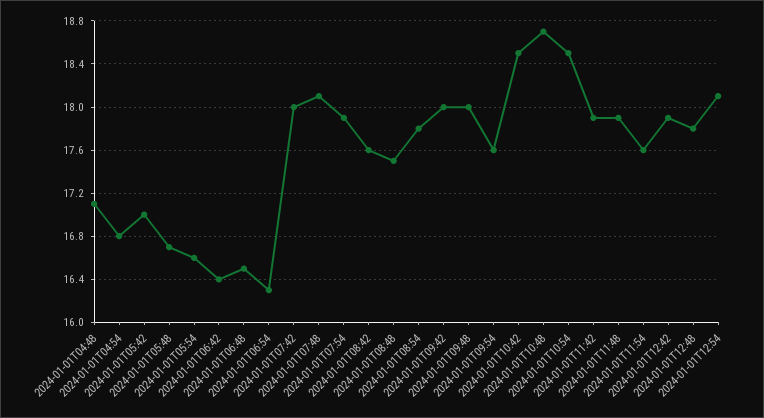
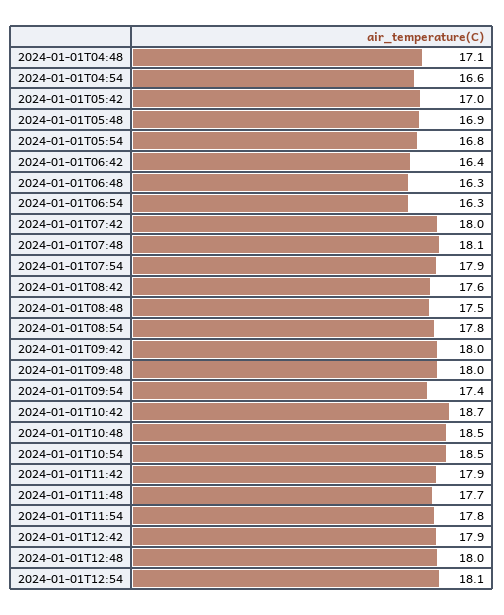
  {
    "2024-01-01T04:48": 17.1,
-   "2024-01-01T04:54": 16.8,
+   "2024-01-01T04:54": 16.6,
    "2024-01-01T05:42": 17,
-   "2024-01-01T05:48": 16.7,
+   "2024-01-01T05:48": 16.9,
-   "2024-01-01T05:54": 16.6,
+   "2024-01-01T05:54": 16.8,
    "2024-01-01T06:42": 16.4,
-   "2024-01-01T06:48": 16.5,
+   "2024-01-01T06:48": 16.3,
    "2024-01-01T06:54": 16.3,
    "2024-01-01T07:42": 18,
    "2024-01-01T07:48": 18.1,
    "2024-01-01T07:54": 17.9,
    "2024-01-01T08:42": 17.6,
    "2024-01-01T08:48": 17.5,
    "2024-01-01T08:54": 17.8,
    "2024-01-01T09:42": 18,
    "2024-01-01T09:48": 18,
-   "2024-01-01T09:54": 17.6,
+   "2024-01-01T09:54": 17.4,
-   "2024-01-01T10:42": 18.5,
+   "2024-01-01T10:42": 18.7,
-   "2024-01-01T10:48": 18.7,
+   "2024-01-01T10:48": 18.5,
    "2024-01-01T10:54": 18.5,
    "2024-01-01T11:42": 17.9,
-   "2024-01-01T11:48": 17.9,
+   "2024-01-01T11:48": 17.7,
-   "2024-01-01T11:54": 17.6,
+   "2024-01-01T11:54": 17.8,
    "2024-01-01T12:42": 17.9,
-   "2024-01-01T12:48": 17.8,
+   "2024-01-01T12:48": 18,
    "2024-01-01T12:54": 18.1
  }

